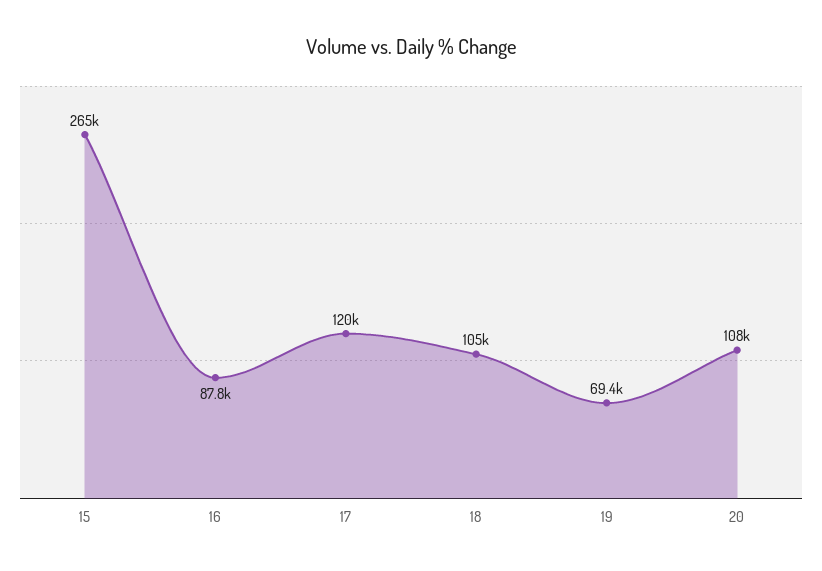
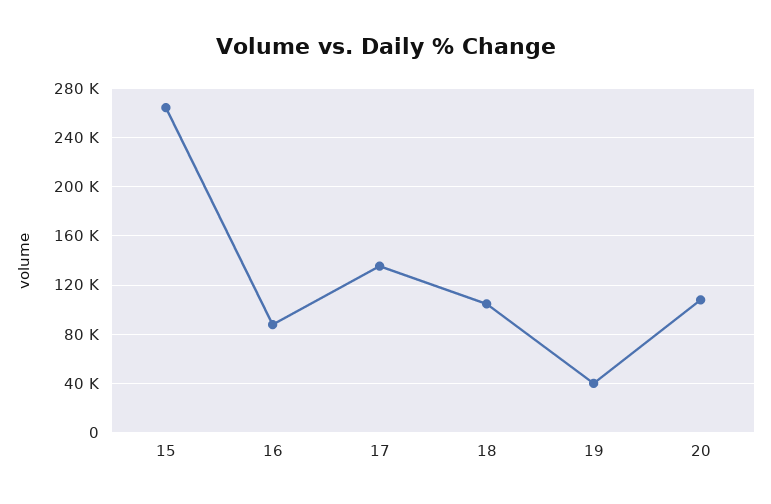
  {
    "15": 265000,
    "16": 87800,
-   "17": 120000,
+   "17": 135000,
    "18": 105000,
-   "19": 69400,
+   "19": 40000,
    "20": 108000
  }

